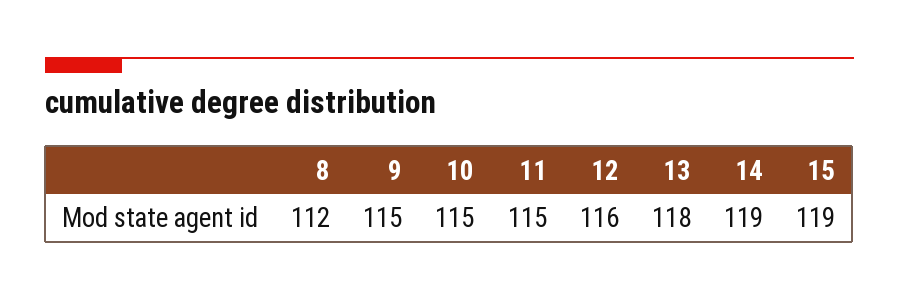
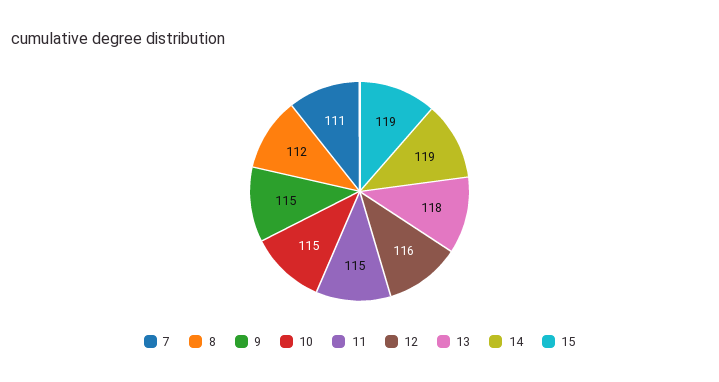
  {
    "8": 112,
    "9": 115,
    "10": 115,
    "11": 115,
    "12": 116,
    "13": 118,
    "14": 119,
-   "15": 119
+   "15": 119,
+   "7": 111
  }

